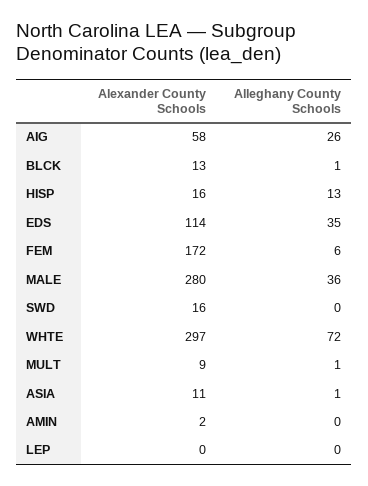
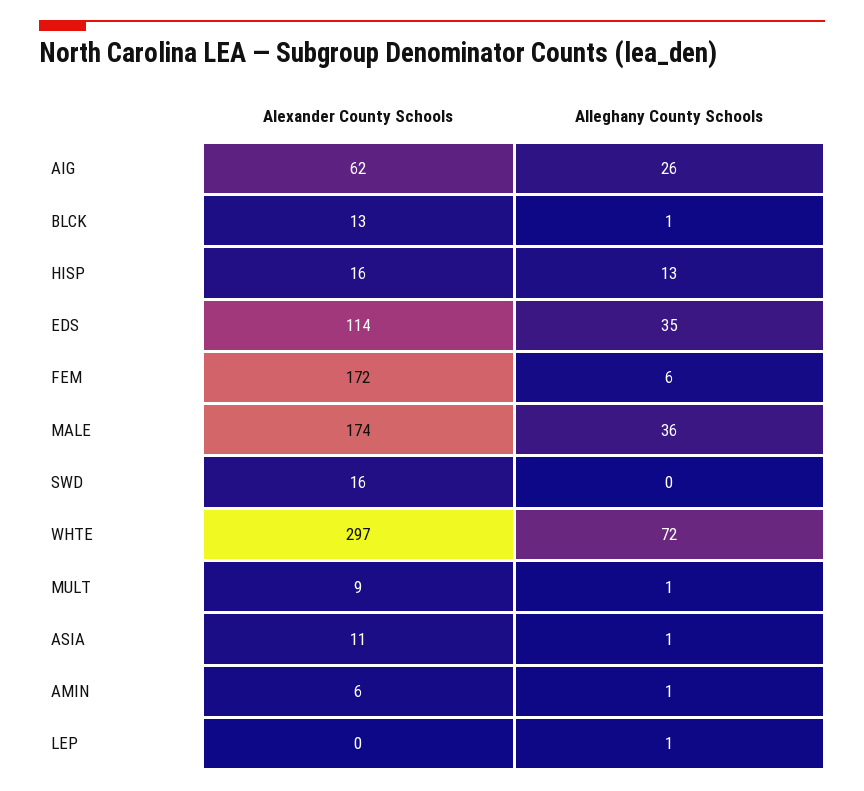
  {
    "Alexander County Schools": {
-     "AIG": 58,
+     "AIG": 62,
      "BLCK": 13,
      "HISP": 16,
      "EDS": 114,
      "FEM": 172,
-     "MALE": 280,
+     "MALE": 174,
      "SWD": 16,
      "WHTE": 297,
      "MULT": 9,
      "ASIA": 11,
-     "AMIN": 2,
+     "AMIN": 6,
      "LEP": 0
    },
    "Alleghany County Schools": {
      "AIG": 26,
      "BLCK": 1,
      "HISP": 13,
      "EDS": 35,
      "FEM": 6,
      "MALE": 36,
      "SWD": 0,
      "WHTE": 72,
      "MULT": 1,
      "ASIA": 1,
-     "AMIN": 0,
+     "AMIN": 1,
-     "LEP": 0
+     "LEP": 1
    }
  }

